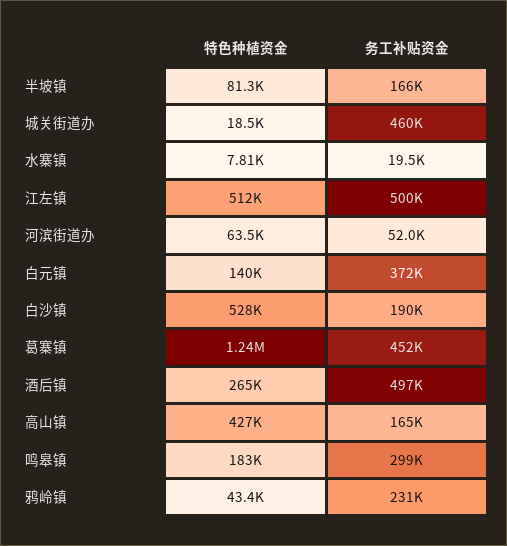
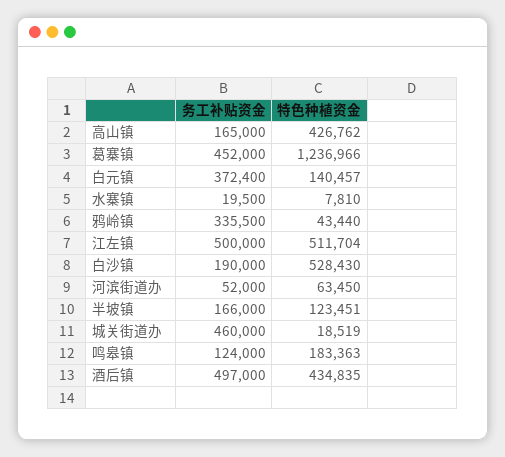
  {
    "特色种植资金": {
-     "半坡镇": 81300,
+     "半坡镇": 123451,
      "城关街道办": 18519,
      "水寨镇": 7810,
      "江左镇": 511704,
      "河滨街道办": 63450,
      "白元镇": 140457,
      "白沙镇": 528430,
      "葛寨镇": 1236966,
-     "酒后镇": 265000,
+     "酒后镇": 434835,
      "高山镇": 426762,
      "鸣皋镇": 183363,
      "鸦岭镇": 43440
    },
    "务工补贴资金": {
      "半坡镇": 166000,
      "城关街道办": 460000,
      "水寨镇": 19500,
      "江左镇": 500000,
      "河滨街道办": 52000,
      "白元镇": 372400,
      "白沙镇": 190000,
      "葛寨镇": 452000,
      "酒后镇": 497000,
      "高山镇": 165000,
-     "鸣皋镇": 299000,
+     "鸣皋镇": 124000,
-     "鸦岭镇": 231000
+     "鸦岭镇": 335500
    }
  }

